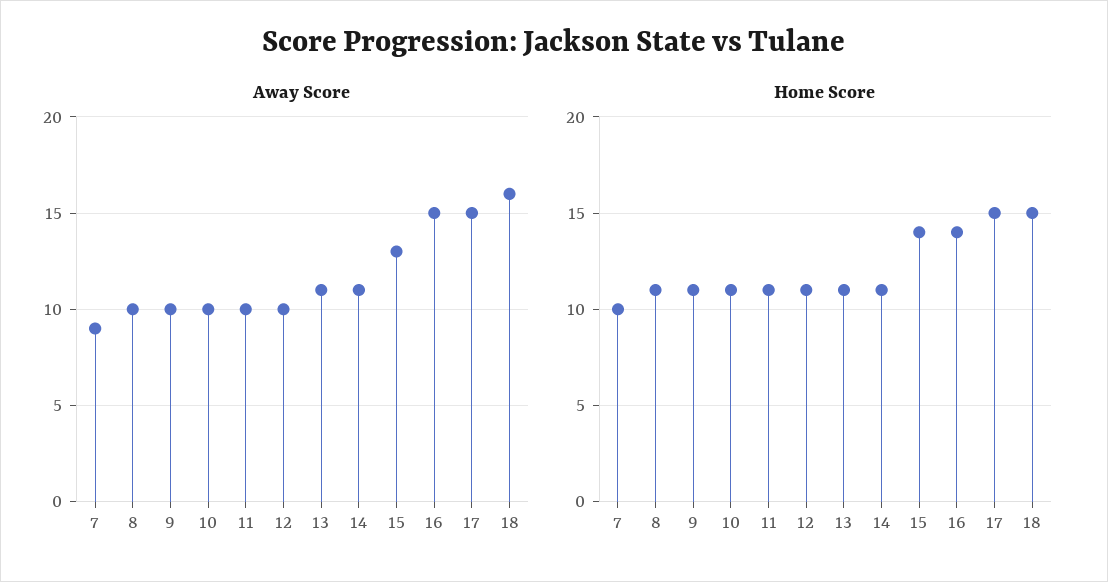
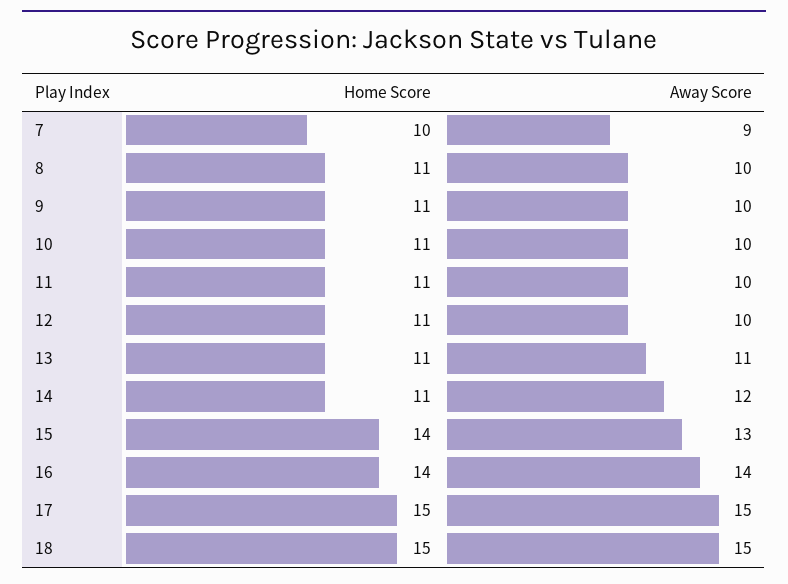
  {
    "Away Score": {
      "7": 9,
      "8": 10,
      "9": 10,
      "10": 10,
      "11": 10,
      "12": 10,
      "13": 11,
-     "14": 11,
+     "14": 12,
      "15": 13,
-     "16": 15,
+     "16": 14,
      "17": 15,
-     "18": 16
+     "18": 15
    },
    "Home Score": {
      "7": 10,
      "8": 11,
      "9": 11,
      "10": 11,
      "11": 11,
      "12": 11,
      "13": 11,
      "14": 11,
      "15": 14,
      "16": 14,
      "17": 15,
      "18": 15
    }
  }

